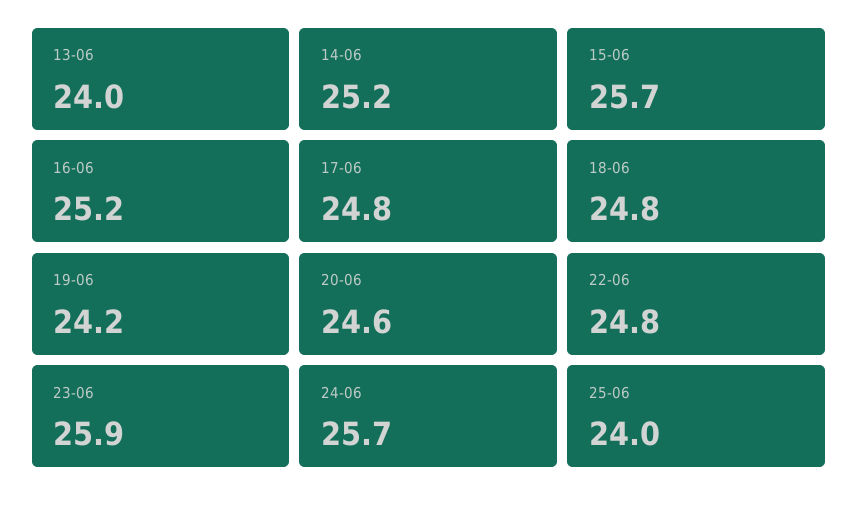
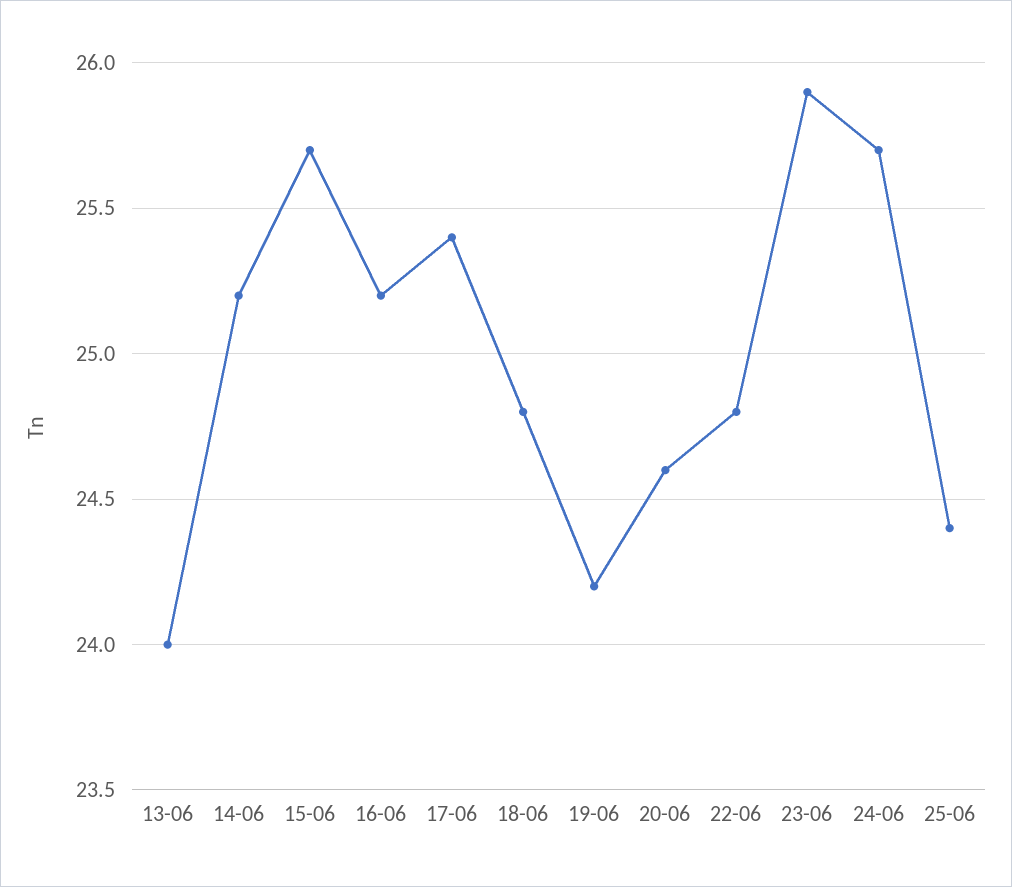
  {
    "13-06": 24,
    "14-06": 25.2,
    "15-06": 25.7,
    "16-06": 25.2,
-   "17-06": 24.8,
+   "17-06": 25.4,
    "18-06": 24.8,
    "19-06": 24.2,
    "20-06": 24.6,
    "22-06": 24.8,
    "23-06": 25.9,
    "24-06": 25.7,
-   "25-06": 24
+   "25-06": 24.4
  }

